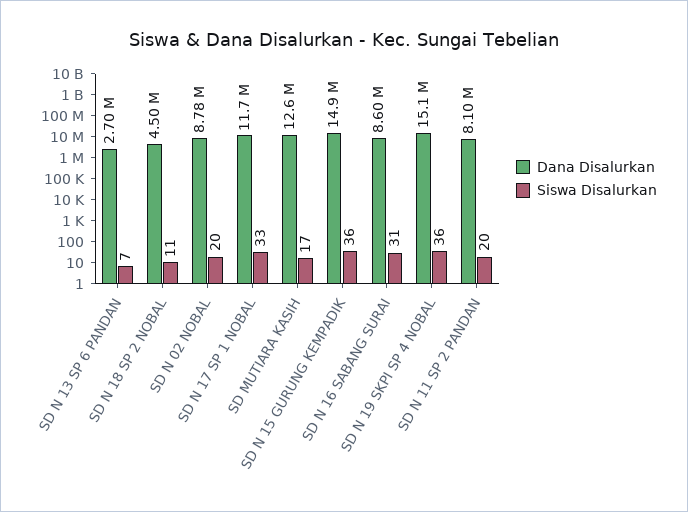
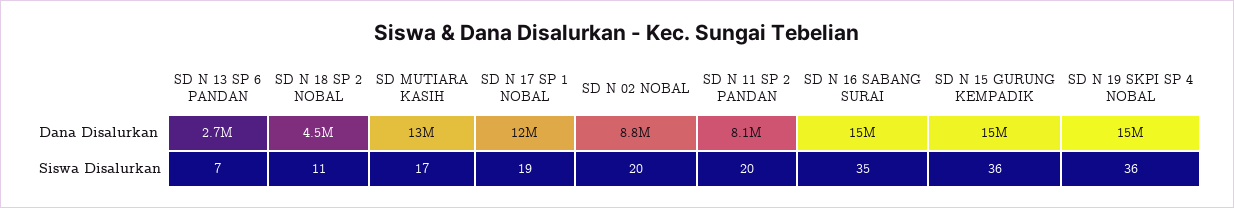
  {
    "Dana Disalurkan": {
      "SD N 13 SP 6 PANDAN": 2700000,
      "SD N 18 SP 2 NOBAL": 4500000,
      "SD N 02 NOBAL": 8780000,
      "SD N 17 SP 1 NOBAL": 11700000,
      "SD MUTIARA KASIH": 12600000,
      "SD N 15 GURUNG KEMPADIK": 14900000,
-     "SD N 16 SABANG SURAI": 8600000,
+     "SD N 16 SABANG SURAI": 15000000,
      "SD N 19 SKPI SP 4 NOBAL": 15100000,
      "SD N 11 SP 2 PANDAN": 8100000
    },
    "Siswa Disalurkan": {
      "SD N 13 SP 6 PANDAN": 7,
      "SD N 18 SP 2 NOBAL": 11,
      "SD N 02 NOBAL": 20,
-     "SD N 17 SP 1 NOBAL": 33,
+     "SD N 17 SP 1 NOBAL": 19,
      "SD MUTIARA KASIH": 17,
      "SD N 15 GURUNG KEMPADIK": 36,
-     "SD N 16 SABANG SURAI": 31,
+     "SD N 16 SABANG SURAI": 35,
      "SD N 19 SKPI SP 4 NOBAL": 36,
      "SD N 11 SP 2 PANDAN": 20
    }
  }

